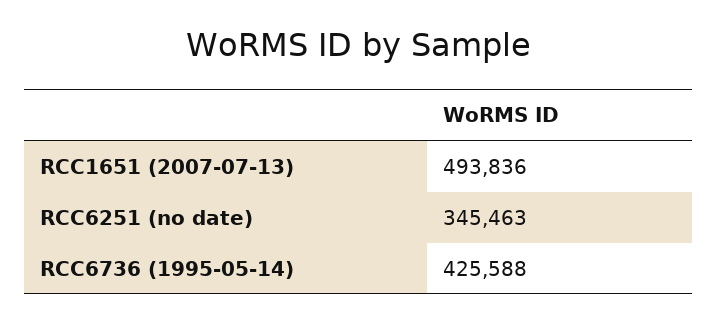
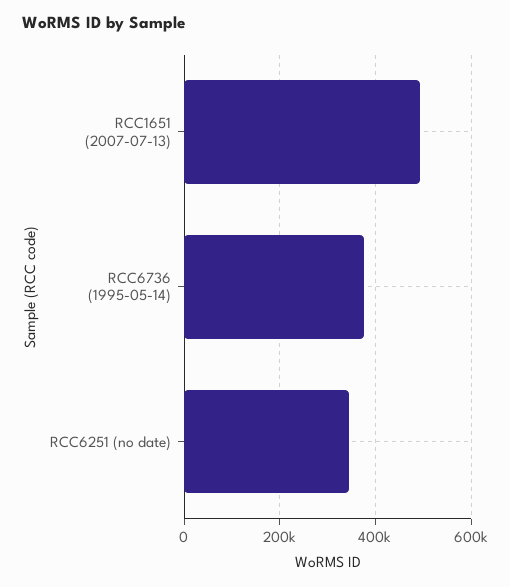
  {
    "RCC1651 (2007-07-13)": 493836,
    "RCC6251 (no date)": 345463,
-   "RCC6736 (1995-05-14)": 425588
+   "RCC6736 (1995-05-14)": 380000
  }

